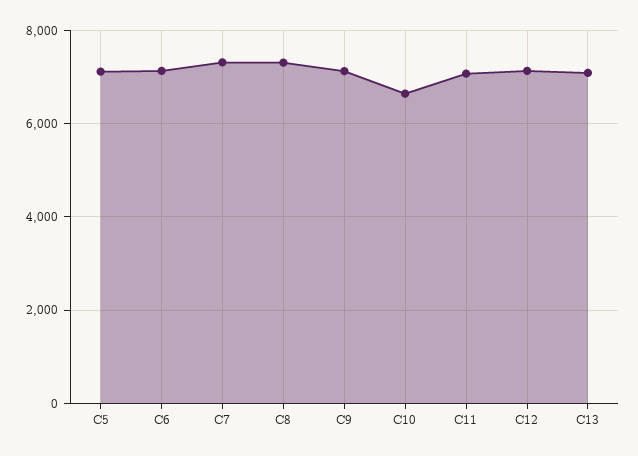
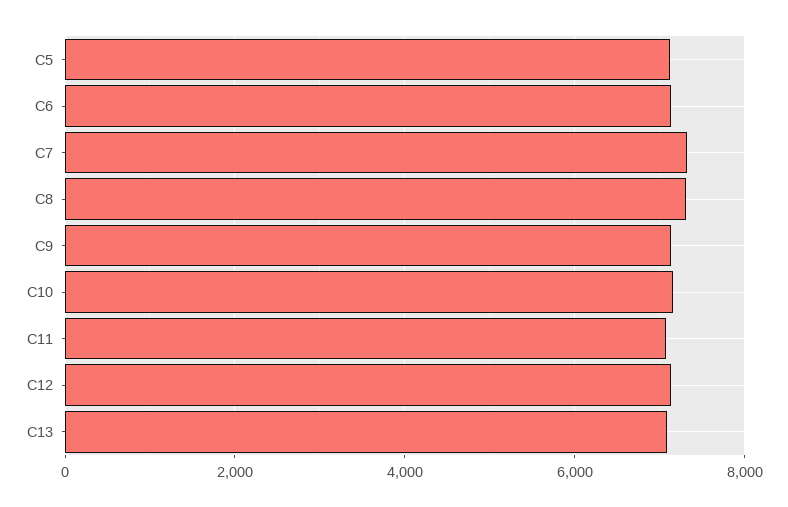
  {
    "C5": 7200,
    "C6": 7200,
    "C7": 7400,
    "C8": 7400,
    "C9": 7200,
-   "C10": 6600,
+   "C10": 7200,
    "C11": 7000,
    "C12": 7200,
    "C13": 7000
  }

